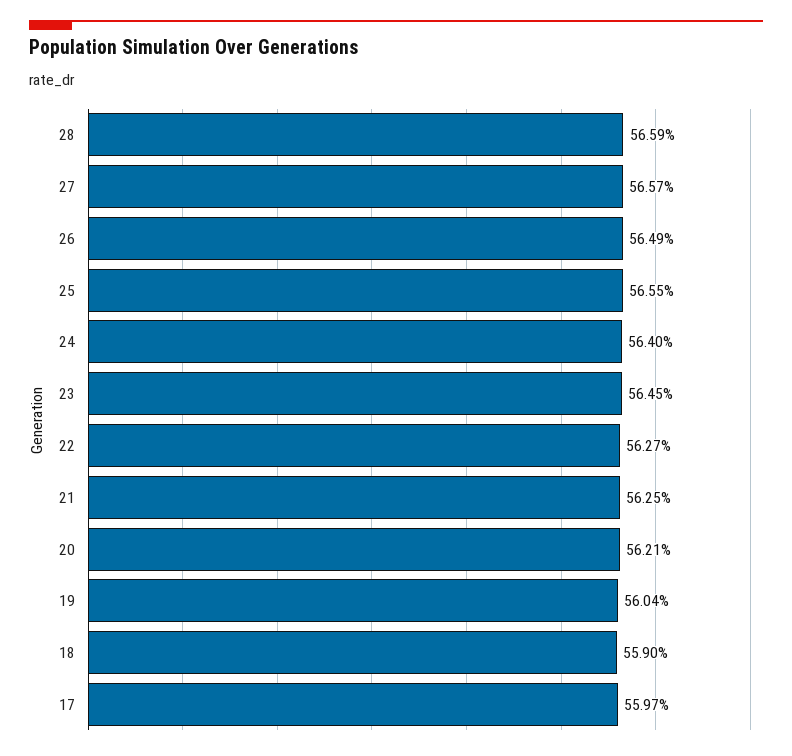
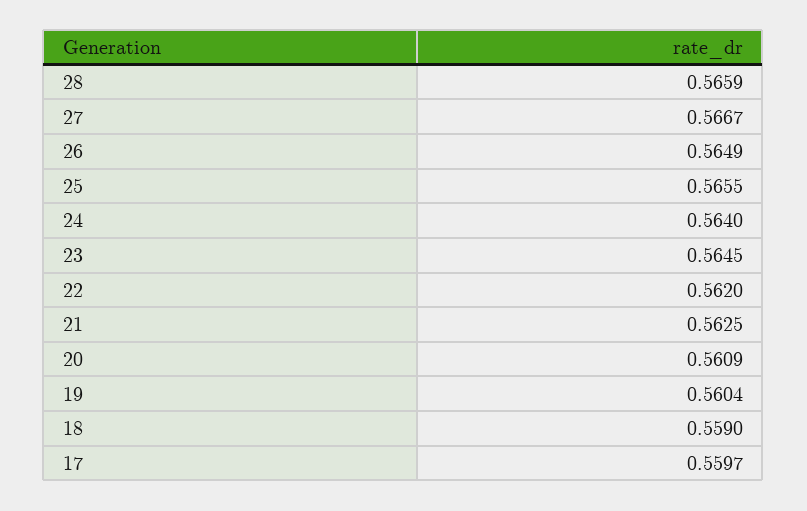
  {
    "28": 0.5659,
-   "27": 0.5657,
+   "27": 0.5667,
    "26": 0.5649,
    "25": 0.5655,
    "24": 0.564,
    "23": 0.5645,
-   "22": 0.5627,
+   "22": 0.562,
    "21": 0.5625,
-   "20": 0.5621,
+   "20": 0.5609,
    "19": 0.5604,
    "18": 0.559,
    "17": 0.5597
  }

